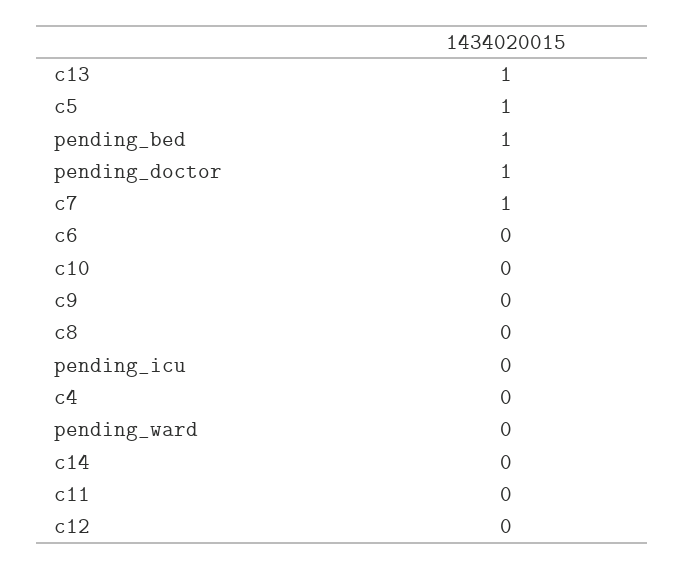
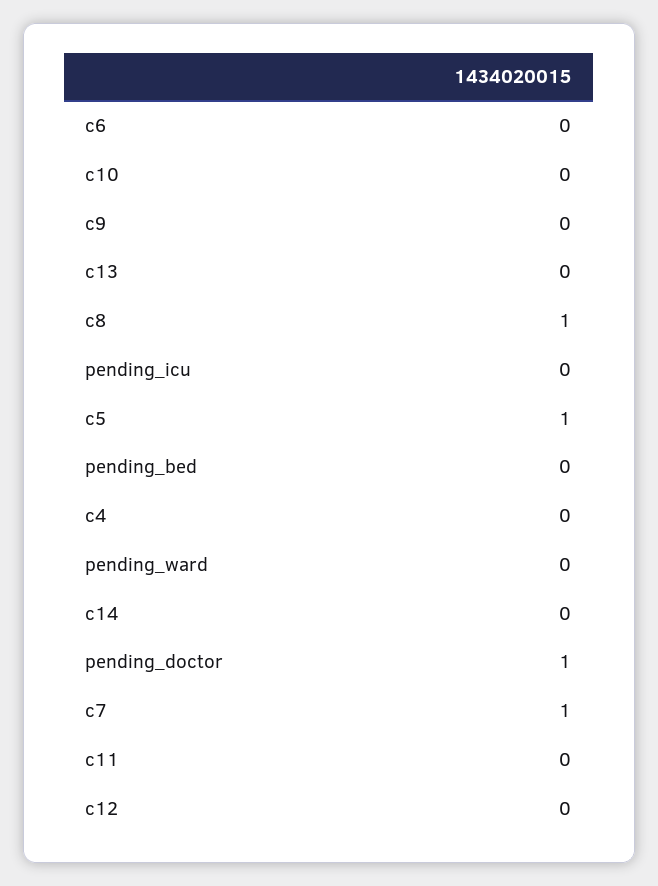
  {
-   "c13": 1,
+   "c13": 0,
    "c5": 1,
-   "pending_bed": 1,
+   "pending_bed": 0,
    "pending_doctor": 1,
    "c7": 1,
    "c6": 0,
    "c10": 0,
    "c9": 0,
-   "c8": 0,
+   "c8": 1,
    "pending_icu": 0,
    "c4": 0,
    "pending_ward": 0,
    "c14": 0,
    "c11": 0,
    "c12": 0
  }

